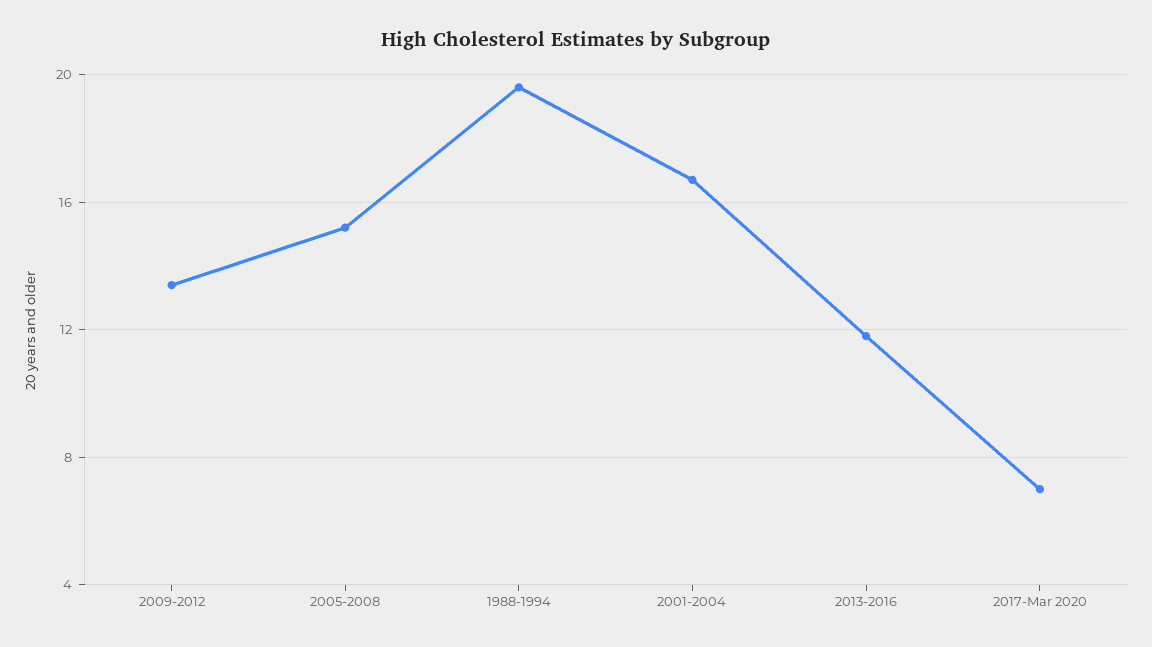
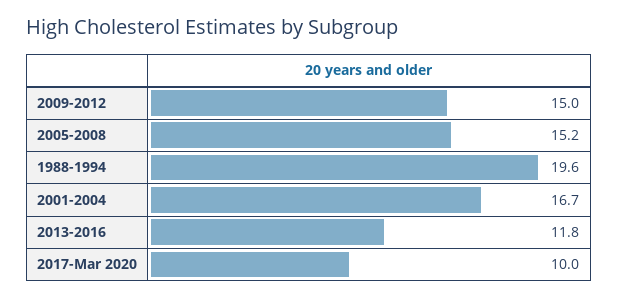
  {
-   "2009-2012": 13.5,
+   "2009-2012": 15,
    "2005-2008": 15.2,
    "1988-1994": 19.6,
    "2001-2004": 16.7,
    "2013-2016": 11.8,
-   "2017-Mar 2020": 7
+   "2017-Mar 2020": 10
  }

